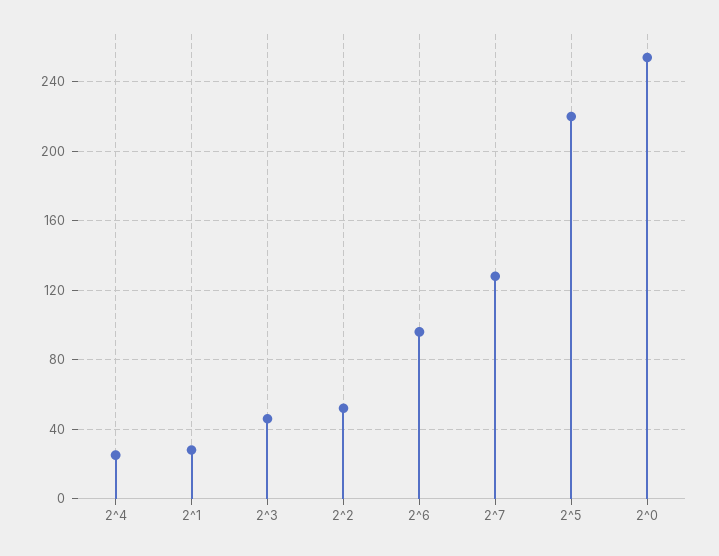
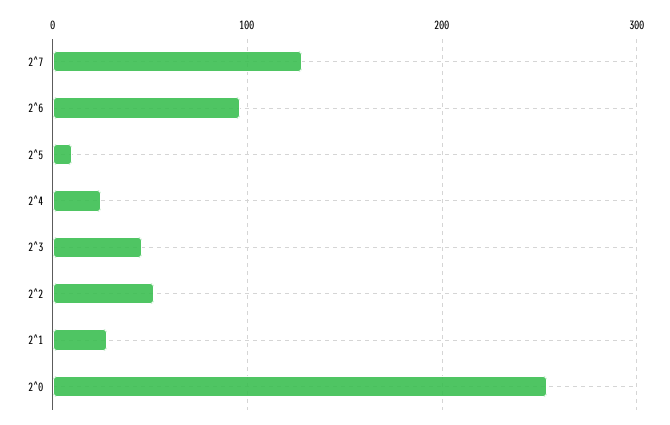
  {
    "2^4": 25,
    "2^1": 30,
    "2^3": 45,
    "2^2": 50,
    "2^6": 95,
    "2^7": 130,
-   "2^5": 220,
+   "2^5": 10,
    "2^0": 255
  }

